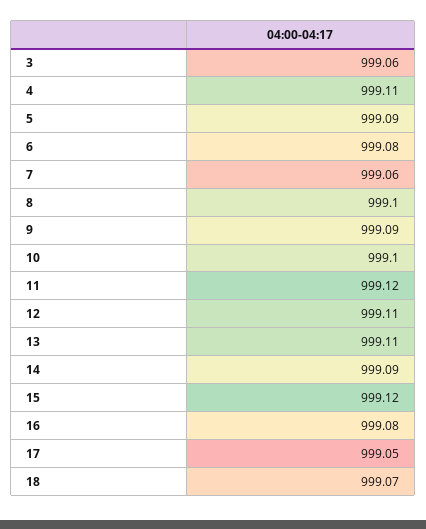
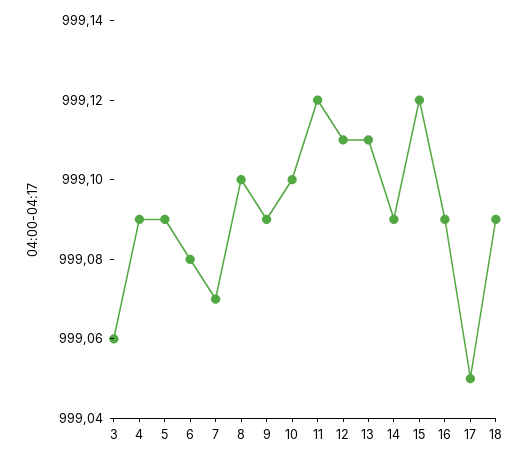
  {
    "3": 999.06,
-   "4": 999.11,
+   "4": 999.09,
    "5": 999.09,
    "6": 999.08,
-   "7": 999.06,
+   "7": 999.07,
    "8": 999.1,
    "9": 999.09,
    "10": 999.1,
    "11": 999.12,
    "12": 999.11,
    "13": 999.11,
    "14": 999.09,
    "15": 999.12,
-   "16": 999.08,
+   "16": 999.09,
    "17": 999.05,
-   "18": 999.07
+   "18": 999.09
  }

